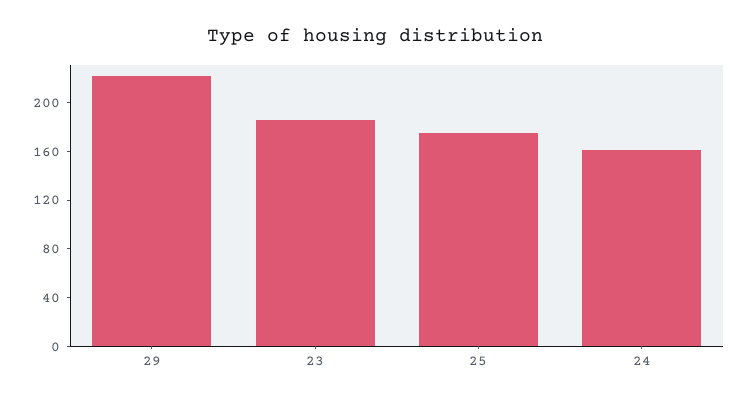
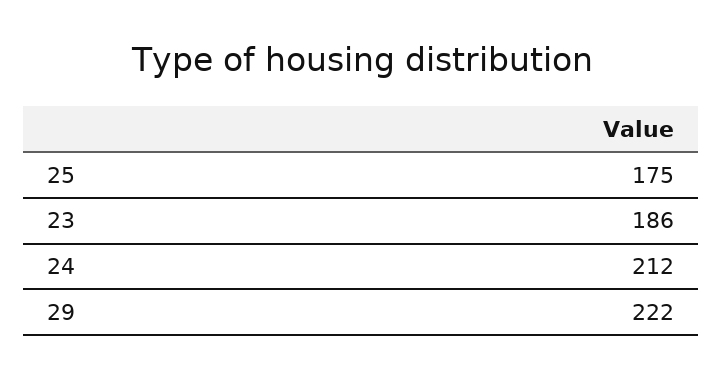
  {
    "29": 222,
    "23": 186,
    "25": 175,
-   "24": 160
+   "24": 212
  }

